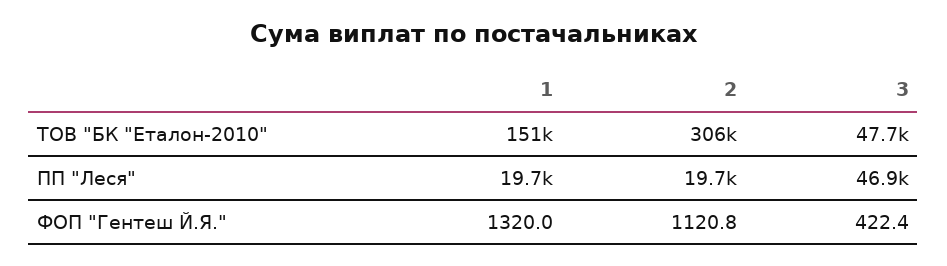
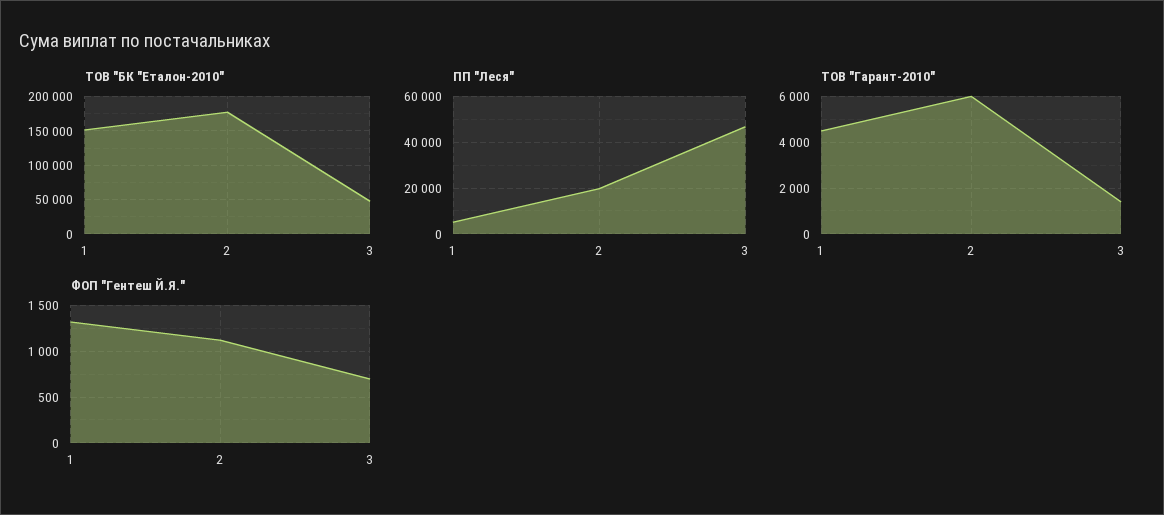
  {
    "ТОВ \"БК \"Еталон-2010\"": {
      "1": 151000,
-     "2": 306000,
+     "2": 180000,
      "3": 47700
    },
    "ПП \"Леся\"": {
-     "1": 19700,
+     "1": 5000,
      "2": 19700,
      "3": 46900
    },
    "ФОП \"Гентеш Й.Я.\"": {
      "1": 1320,
      "2": 1120.8,
-     "3": 422.4
+     "3": 700
-   }
+   },
+   "ТОВ \"Гарант-2010\"": {
+     "1": 4500,
+     "2": 6000,
+     "3": 1500
+   }
  }

